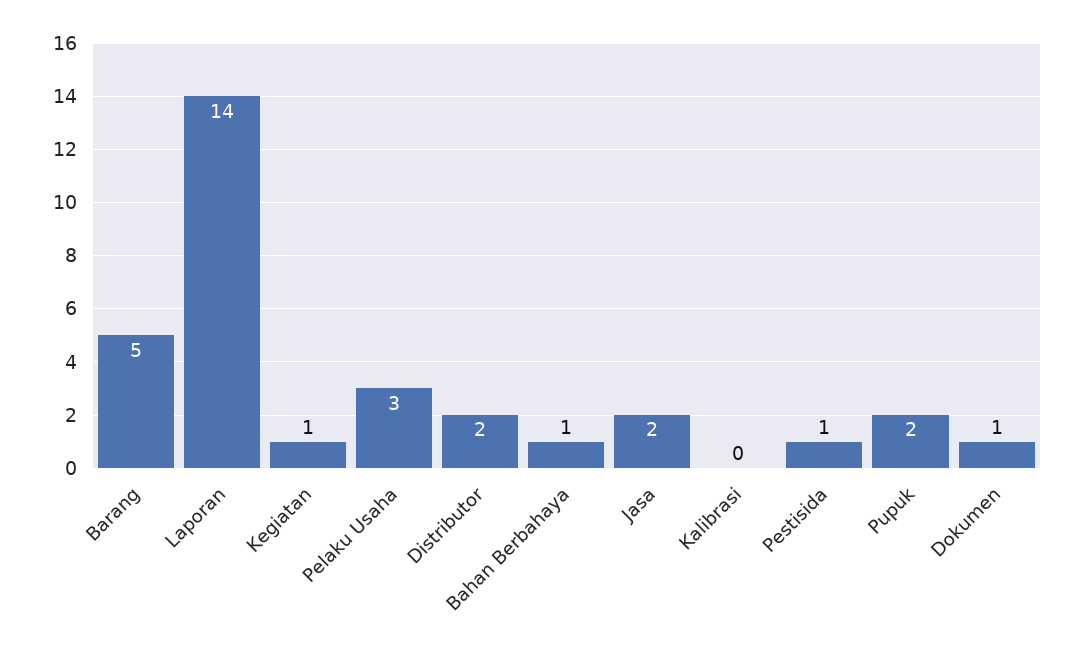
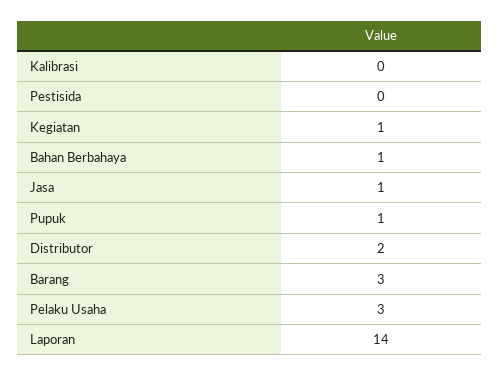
  {
-   "Barang": 5,
+   "Barang": 3,
    "Laporan": 14,
    "Kegiatan": 1,
    "Pelaku Usaha": 3,
    "Distributor": 2,
    "Bahan Berbahaya": 1,
-   "Jasa": 2,
+   "Jasa": 1,
    "Kalibrasi": 0,
-   "Pestisida": 1,
+   "Pestisida": 0,
-   "Pupuk": 2,
+   "Pupuk": 1
-   "Dokumen": 1
  }

